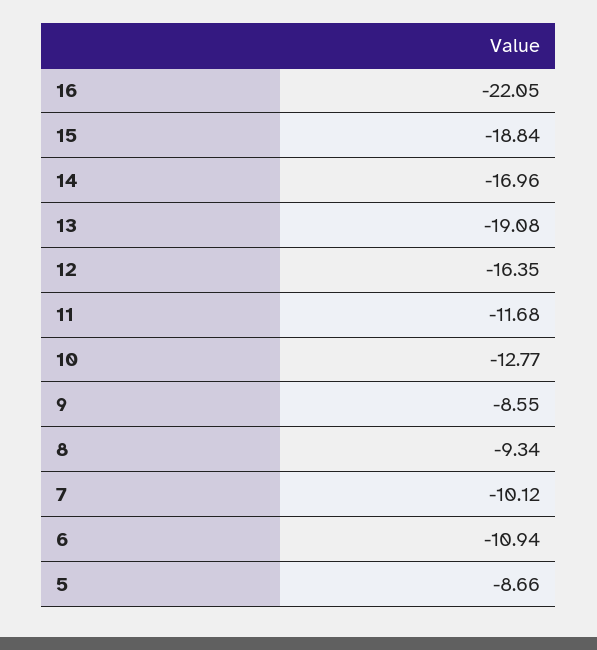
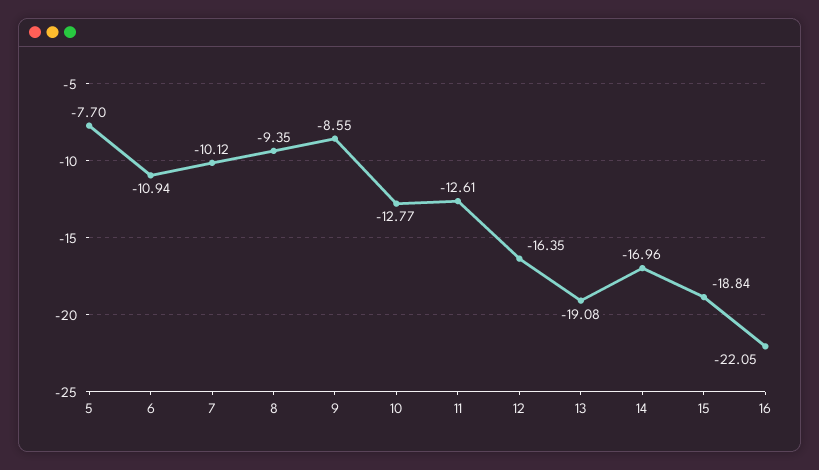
  {
    "16": -22.05,
    "15": -18.84,
    "14": -16.96,
    "13": -19.08,
    "12": -16.35,
-   "11": -11.68,
+   "11": -12.61,
    "10": -12.77,
    "9": -8.55,
-   "8": -9.34,
+   "8": -9.35,
    "7": -10.12,
    "6": -10.94,
-   "5": -8.66
+   "5": -7.7
  }

